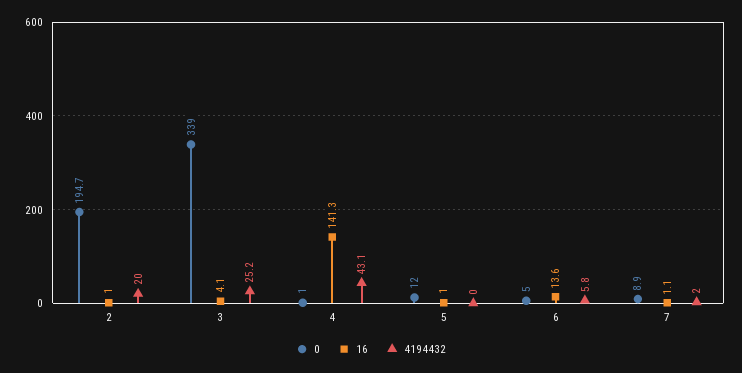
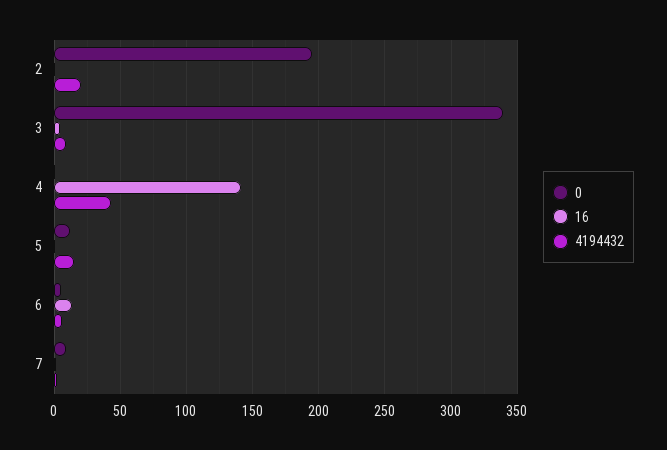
  {
    "0": {
      "2": 194.7,
      "3": 339,
      "4": 1,
      "5": 12,
      "6": 5,
      "7": 8.9
    },
    "16": {
      "2": 1,
      "3": 4.1,
      "4": 141.3,
      "5": 1,
      "6": 13.6,
      "7": 1.1
    },
    "4194432": {
      "2": 20,
-     "3": 25.2,
+     "3": 10,
      "4": 43.1,
-     "5": 0,
+     "5": 15,
      "6": 5.8,
      "7": 2
    }
  }

